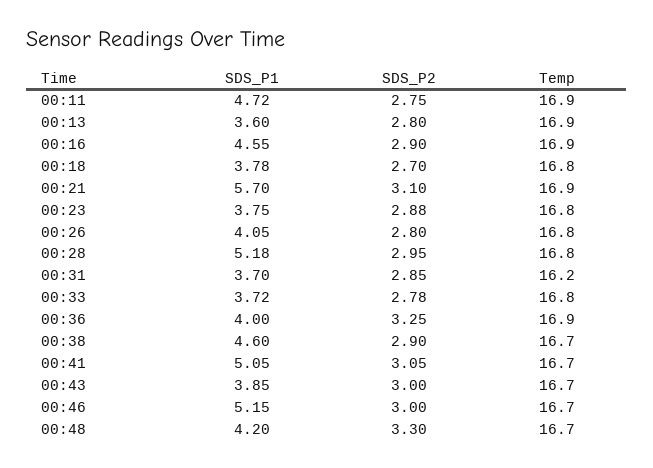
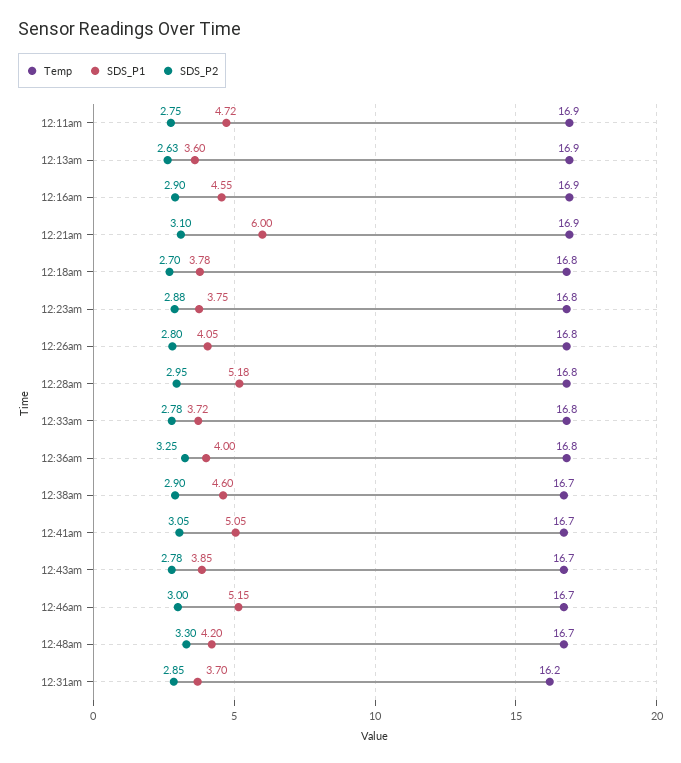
  {
    "SDS_P1": {
      "00:11": 4.72,
      "00:13": 3.6,
      "00:16": 4.55,
      "00:18": 3.78,
-     "00:21": 5.7,
+     "00:21": 6,
      "00:23": 3.75,
      "00:26": 4.05,
      "00:28": 5.18,
      "00:31": 3.7,
      "00:33": 3.72,
      "00:36": 4,
      "00:38": 4.6,
      "00:41": 5.05,
      "00:43": 3.85,
      "00:46": 5.15,
      "00:48": 4.2
    },
    "SDS_P2": {
      "00:11": 2.75,
-     "00:13": 2.8,
+     "00:13": 2.63,
      "00:16": 2.9,
      "00:18": 2.7,
      "00:21": 3.1,
      "00:23": 2.88,
      "00:26": 2.8,
      "00:28": 2.95,
      "00:31": 2.85,
      "00:33": 2.78,
      "00:36": 3.25,
      "00:38": 2.9,
      "00:41": 3.05,
-     "00:43": 3,
+     "00:43": 2.78,
      "00:46": 3,
      "00:48": 3.3
    },
    "Temp": {
      "00:11": 16.9,
      "00:13": 16.9,
      "00:16": 16.9,
      "00:18": 16.8,
      "00:21": 16.9,
      "00:23": 16.8,
      "00:26": 16.8,
      "00:28": 16.8,
      "00:31": 16.2,
      "00:33": 16.8,
-     "00:36": 16.9,
+     "00:36": 16.8,
      "00:38": 16.7,
      "00:41": 16.7,
      "00:43": 16.7,
      "00:46": 16.7,
      "00:48": 16.7
    }
  }

